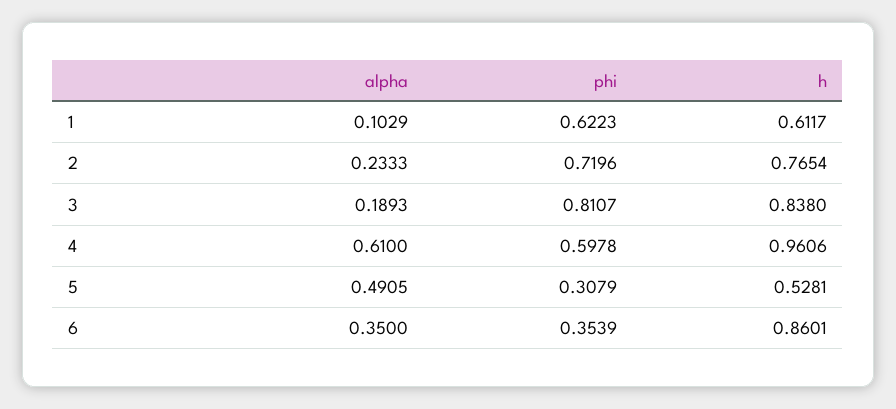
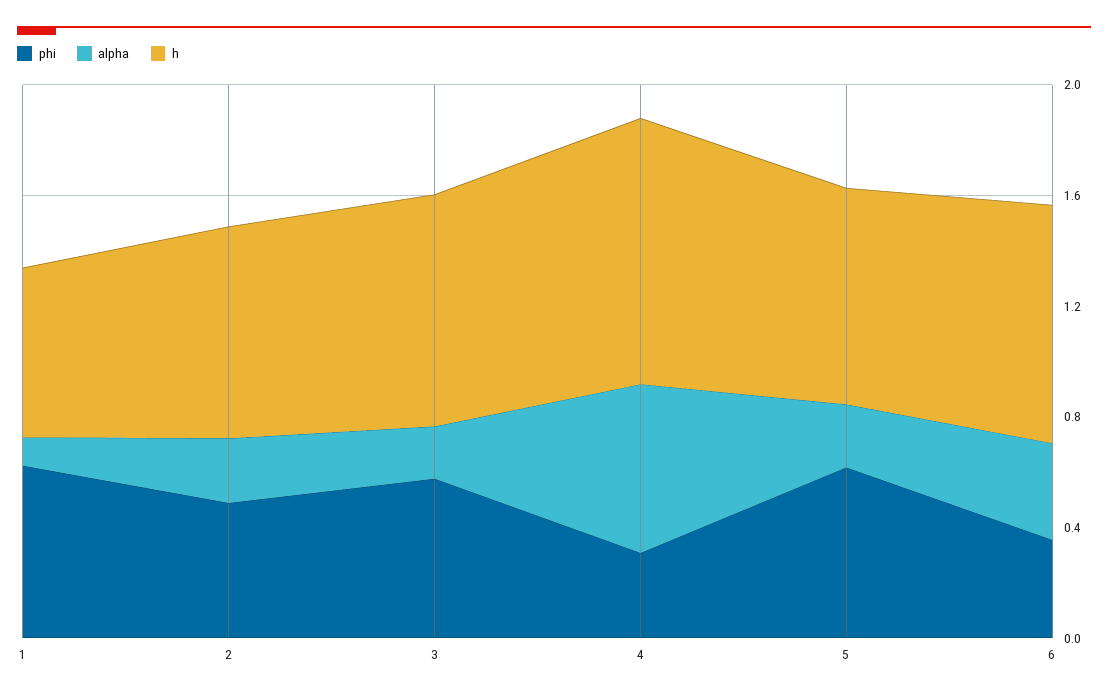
  {
    "alpha": {
      "1": 0.1029,
      "2": 0.2333,
      "3": 0.1893,
      "4": 0.61,
-     "5": 0.4905,
+     "5": 0.2,
      "6": 0.35
    },
    "phi": {
      "1": 0.6223,
-     "2": 0.7196,
+     "2": 0.5,
-     "3": 0.8107,
+     "3": 0.6,
-     "4": 0.5978,
+     "4": 0.3,
-     "5": 0.3079,
+     "5": 0.6,
      "6": 0.3539
    },
    "h": {
      "1": 0.6117,
      "2": 0.7654,
      "3": 0.838,
      "4": 0.9606,
-     "5": 0.5281,
+     "5": 0.8,
      "6": 0.8601
    }
  }

